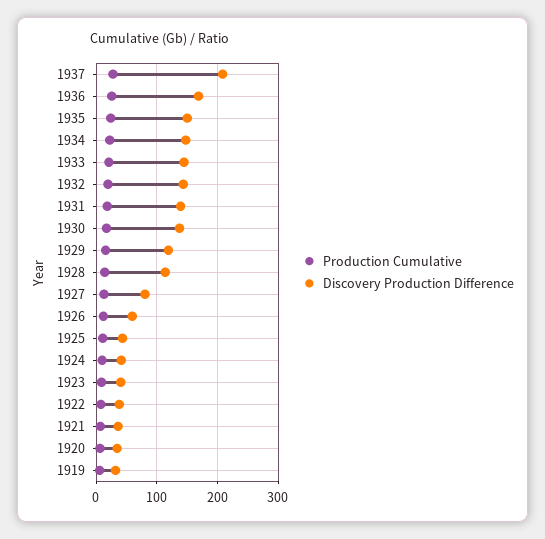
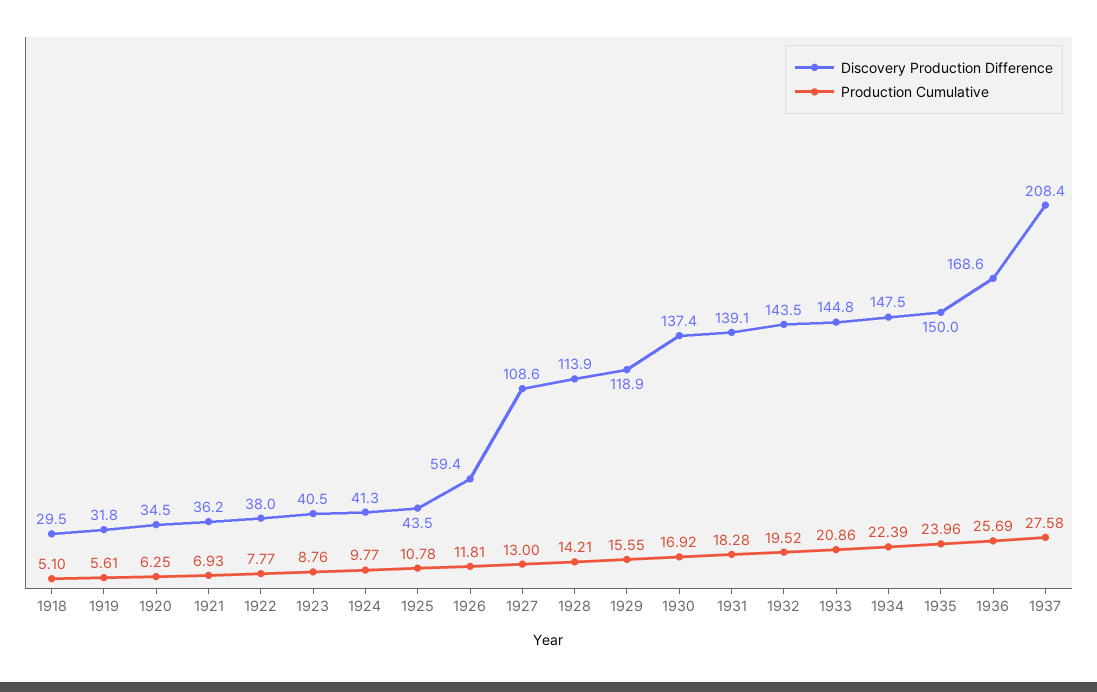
  {
    "Production Cumulative": {
      "1937": 27.58,
      "1936": 25.69,
      "1935": 23.96,
      "1934": 22.39,
      "1933": 20.86,
      "1932": 19.52,
      "1931": 18.28,
      "1930": 16.92,
      "1929": 15.55,
      "1928": 14.21,
      "1927": 13,
      "1926": 11.81,
      "1925": 10.78,
      "1924": 9.77,
      "1923": 8.76,
      "1922": 7.77,
      "1921": 6.93,
      "1920": 6.25,
-     "1919": 5.61
+     "1919": 5.61,
+     "1918": 5.1
    },
    "Discovery Production Difference": {
      "1937": 208.4,
      "1936": 168.6,
      "1935": 150,
      "1934": 147.5,
      "1933": 144.8,
      "1932": 143.5,
      "1931": 139.1,
      "1930": 137.4,
      "1929": 118.9,
      "1928": 113.9,
-     "1927": 80,
+     "1927": 108.6,
      "1926": 59.4,
      "1925": 43.5,
      "1924": 41.3,
      "1923": 40.5,
      "1922": 38,
      "1921": 36.2,
      "1920": 34.5,
-     "1919": 31.8
+     "1919": 31.8,
+     "1918": 29.5
    }
  }

